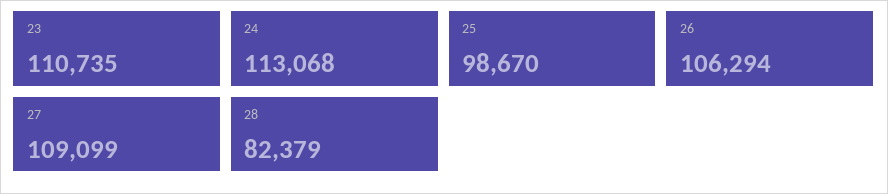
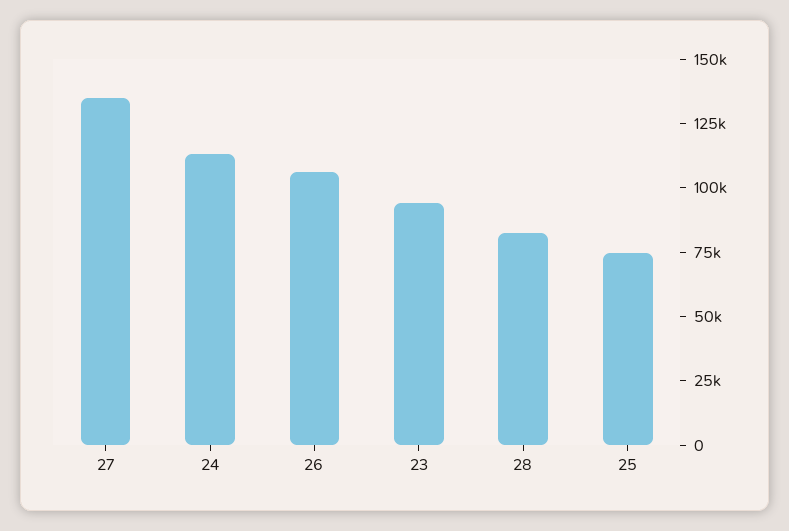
  {
-   "23": 110735,
+   "23": 95000,
    "24": 113068,
-   "25": 98670,
+   "25": 75000,
    "26": 106294,
-   "27": 109099,
+   "27": 135000,
    "28": 82379
  }

